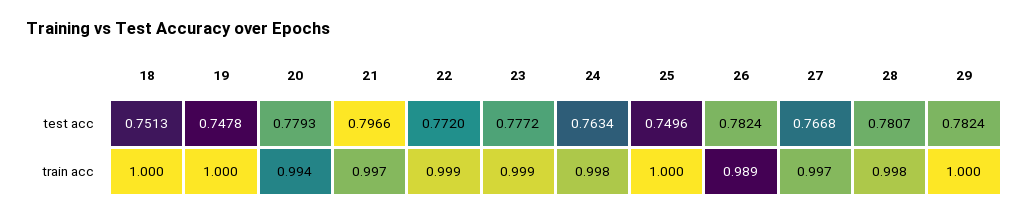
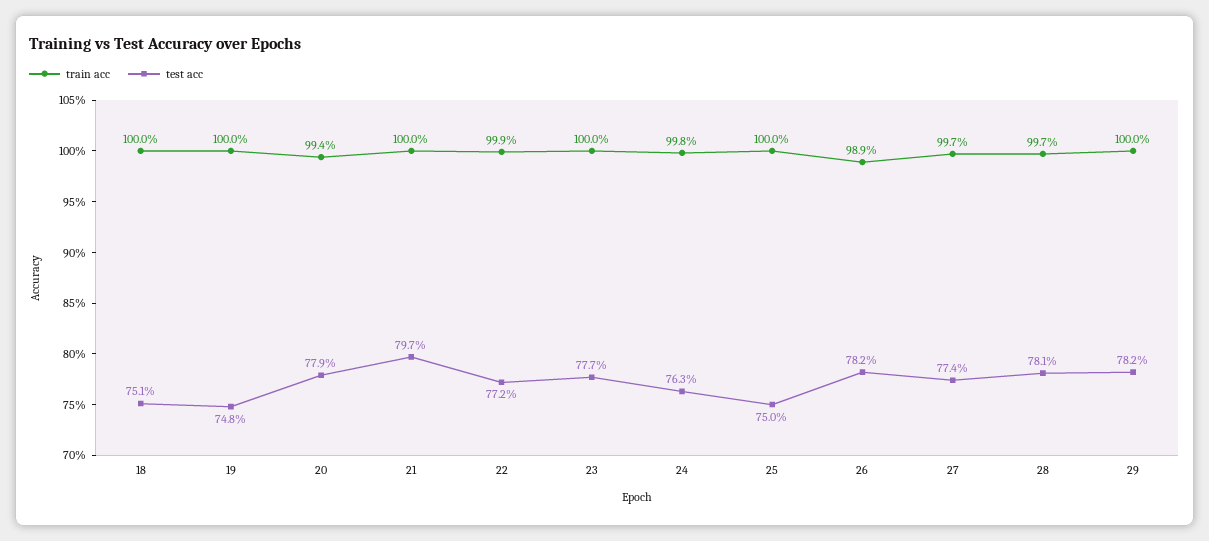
  {
    "test acc": {
      "18": 0.7513,
      "19": 0.7478,
      "20": 0.7793,
      "21": 0.7966,
      "22": 0.772,
      "23": 0.7772,
      "24": 0.7634,
      "25": 0.7496,
      "26": 0.7824,
-     "27": 0.7668,
+     "27": 0.774,
      "28": 0.7807,
      "29": 0.7824
    },
    "train acc": {
      "18": 1,
      "19": 1,
      "20": 0.994,
-     "21": 0.997,
+     "21": 1,
      "22": 0.999,
-     "23": 0.999,
+     "23": 1,
      "24": 0.998,
      "25": 1,
      "26": 0.989,
      "27": 0.997,
-     "28": 0.998,
+     "28": 0.997,
      "29": 1
    }
  }

